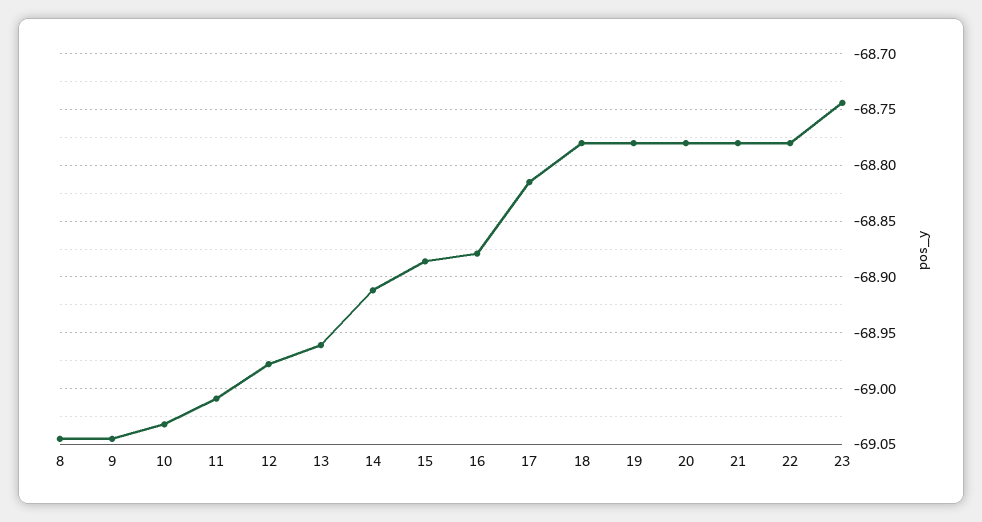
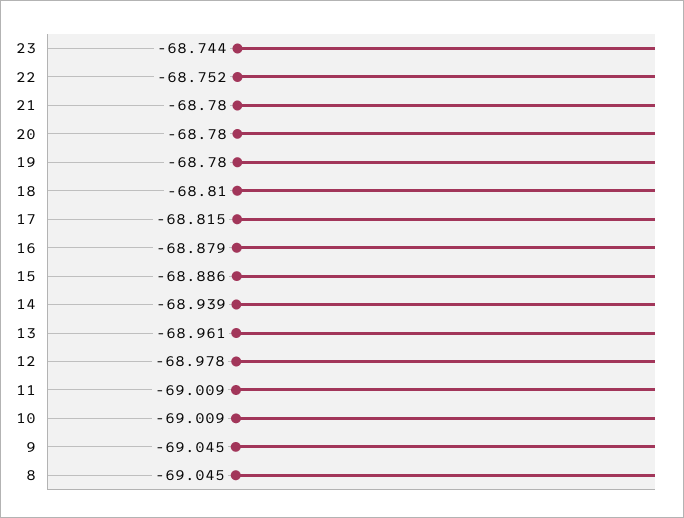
  {
    "8": -69.045,
    "9": -69.045,
-   "10": -69.03,
+   "10": -69.009,
    "11": -69.009,
    "12": -68.978,
    "13": -68.961,
-   "14": -68.91,
+   "14": -68.939,
    "15": -68.886,
    "16": -68.879,
    "17": -68.815,
-   "18": -68.78,
+   "18": -68.81,
    "19": -68.78,
    "20": -68.78,
    "21": -68.78,
-   "22": -68.78,
+   "22": -68.752,
    "23": -68.744
  }

